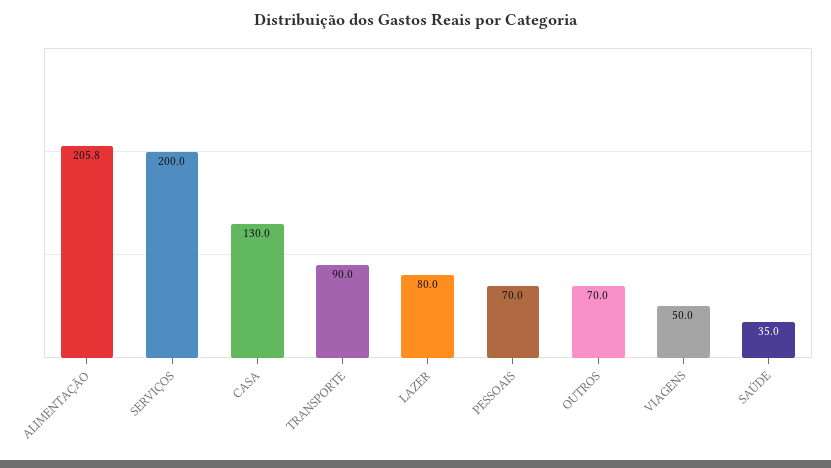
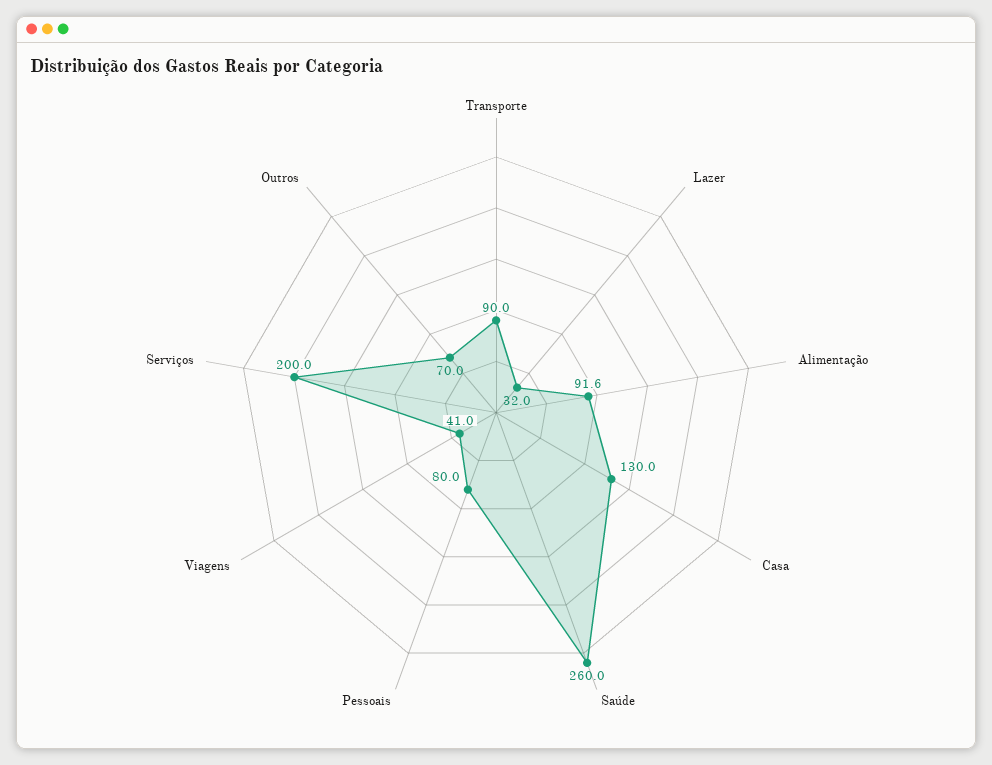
  {
-   "ALIMENTAÇÃO": 205.8,
+   "ALIMENTAÇÃO": 91.6,
    "SERVIÇOS": 200,
    "CASA": 130,
    "TRANSPORTE": 90,
-   "LAZER": 80,
+   "LAZER": 32,
-   "PESSOAIS": 70,
+   "PESSOAIS": 80,
    "OUTROS": 70,
-   "VIAGENS": 50,
+   "VIAGENS": 41,
-   "SAÚDE": 35
+   "SAÚDE": 260
  }

